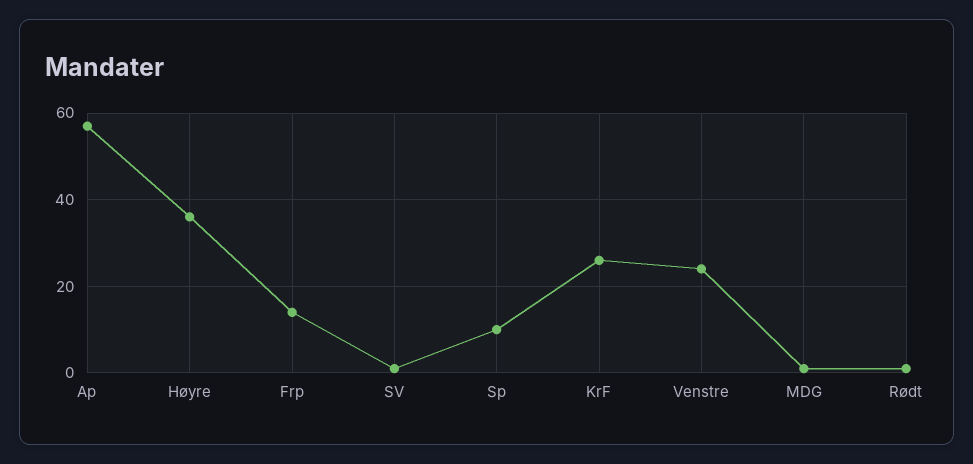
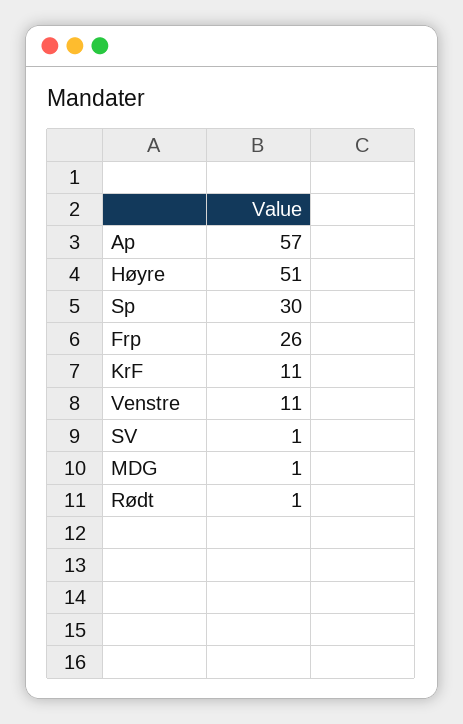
  {
    "Ap": 57,
-   "Høyre": 35,
+   "Høyre": 51,
-   "Frp": 15,
+   "Frp": 26,
    "SV": 1,
-   "Sp": 10,
+   "Sp": 30,
-   "KrF": 25,
+   "KrF": 11,
-   "Venstre": 25,
+   "Venstre": 11,
    "MDG": 1,
    "Rødt": 1
  }

